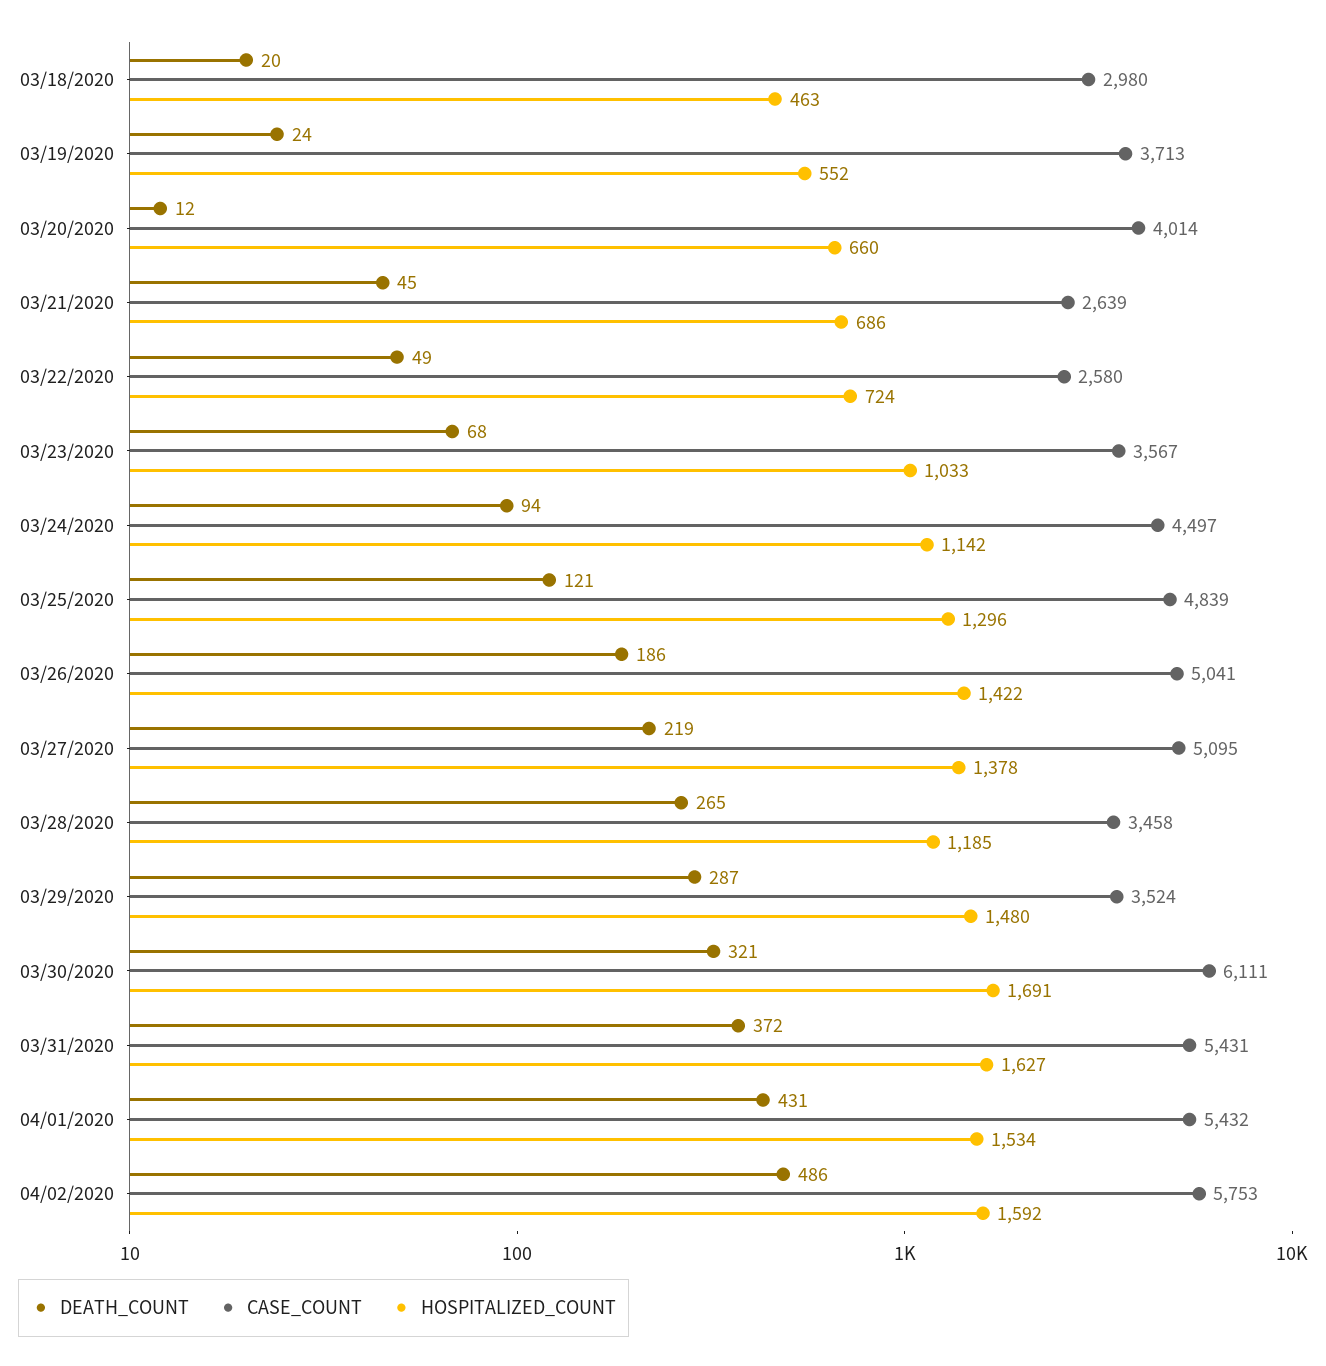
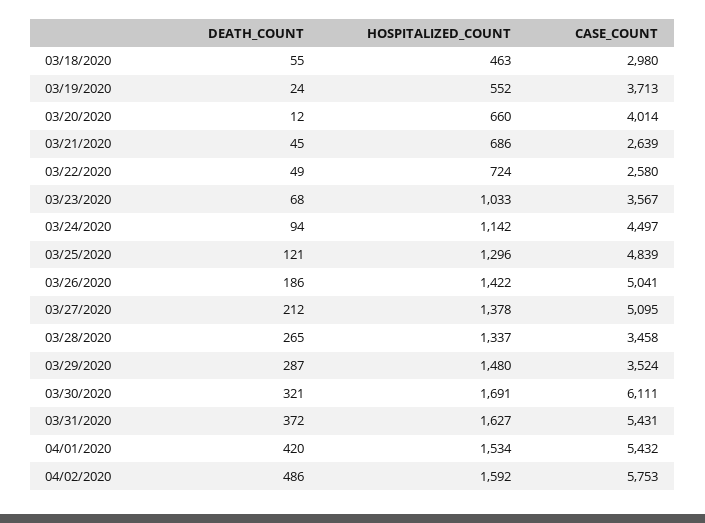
  {
    "DEATH_COUNT": {
-     "03/18/2020": 20,
+     "03/18/2020": 55,
      "03/19/2020": 24,
      "03/20/2020": 12,
      "03/21/2020": 45,
      "03/22/2020": 49,
      "03/23/2020": 68,
      "03/24/2020": 94,
      "03/25/2020": 121,
      "03/26/2020": 186,
-     "03/27/2020": 219,
+     "03/27/2020": 212,
      "03/28/2020": 265,
      "03/29/2020": 287,
      "03/30/2020": 321,
      "03/31/2020": 372,
-     "04/01/2020": 431,
+     "04/01/2020": 420,
      "04/02/2020": 486
    },
    "CASE_COUNT": {
      "03/18/2020": 2980,
      "03/19/2020": 3713,
      "03/20/2020": 4014,
      "03/21/2020": 2639,
      "03/22/2020": 2580,
      "03/23/2020": 3567,
      "03/24/2020": 4497,
      "03/25/2020": 4839,
      "03/26/2020": 5041,
      "03/27/2020": 5095,
      "03/28/2020": 3458,
      "03/29/2020": 3524,
      "03/30/2020": 6111,
      "03/31/2020": 5431,
      "04/01/2020": 5432,
      "04/02/2020": 5753
    },
    "HOSPITALIZED_COUNT": {
      "03/18/2020": 463,
      "03/19/2020": 552,
      "03/20/2020": 660,
      "03/21/2020": 686,
      "03/22/2020": 724,
      "03/23/2020": 1033,
      "03/24/2020": 1142,
      "03/25/2020": 1296,
      "03/26/2020": 1422,
      "03/27/2020": 1378,
-     "03/28/2020": 1185,
+     "03/28/2020": 1337,
      "03/29/2020": 1480,
      "03/30/2020": 1691,
      "03/31/2020": 1627,
      "04/01/2020": 1534,
      "04/02/2020": 1592
    }
  }

